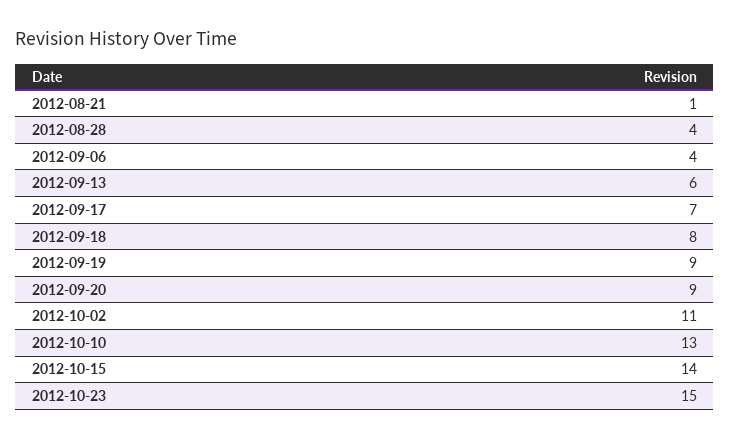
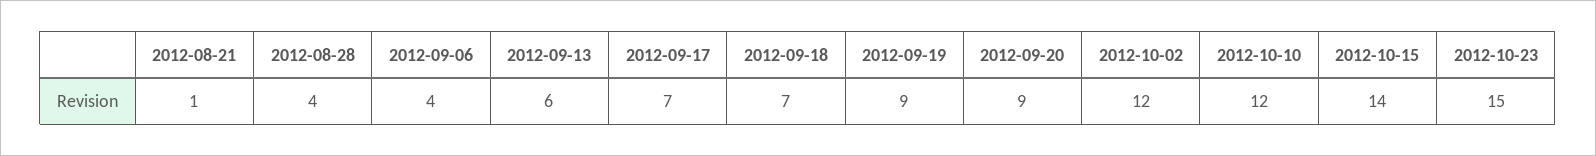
  {
    "2012-08-21": 1,
    "2012-08-28": 4,
    "2012-09-06": 4,
    "2012-09-13": 6,
    "2012-09-17": 7,
-   "2012-09-18": 8,
+   "2012-09-18": 7,
    "2012-09-19": 9,
    "2012-09-20": 9,
-   "2012-10-02": 11,
+   "2012-10-02": 12,
-   "2012-10-10": 13,
+   "2012-10-10": 12,
    "2012-10-15": 14,
    "2012-10-23": 15
  }

